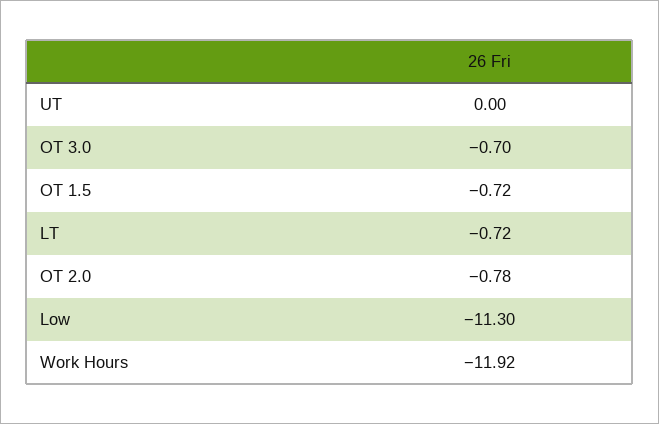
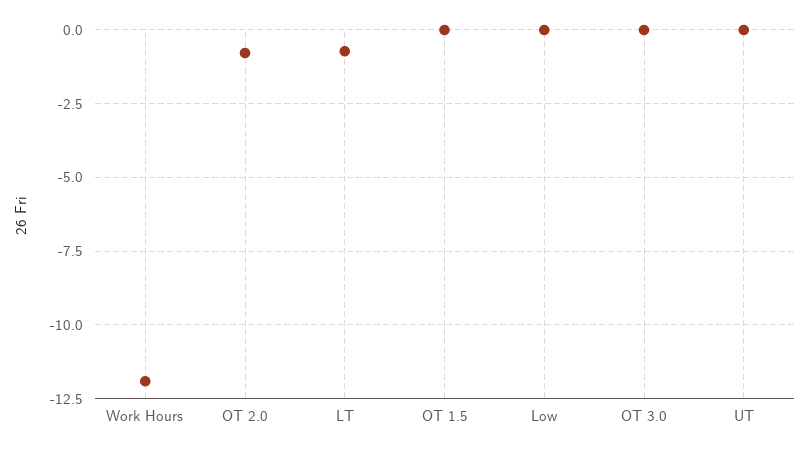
  {
    "UT": 0,
-   "OT 3.0": -0.7,
+   "OT 3.0": 0,
-   "OT 1.5": -0.72,
+   "OT 1.5": 0,
    "LT": -0.72,
    "OT 2.0": -0.78,
-   "Low": -11.3,
+   "Low": 0,
    "Work Hours": -11.92
  }

